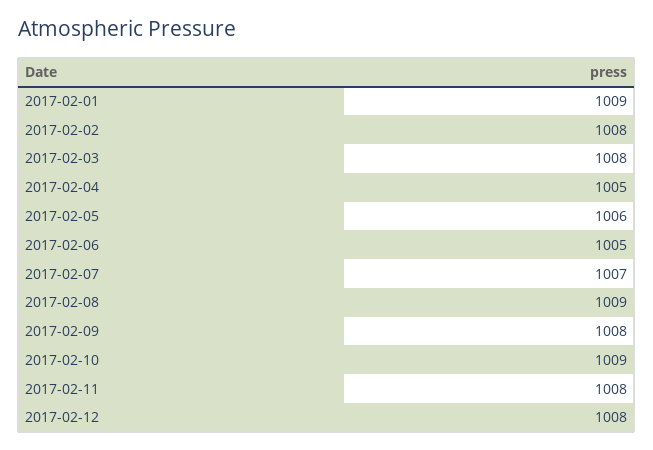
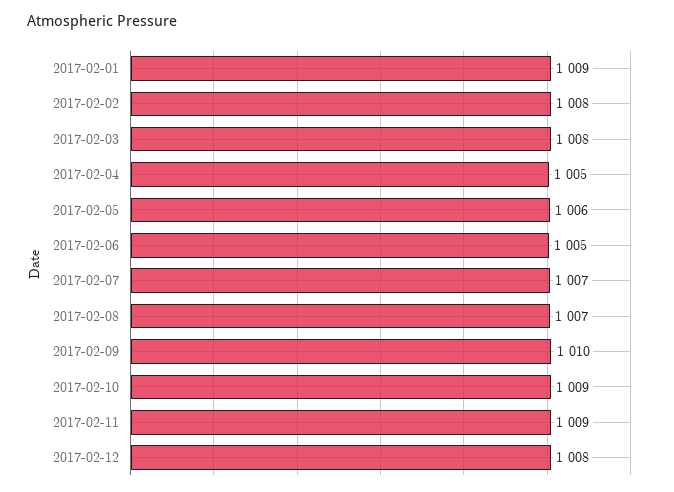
  {
    "2017-02-01": 1009,
    "2017-02-02": 1008,
    "2017-02-03": 1008,
    "2017-02-04": 1005,
    "2017-02-05": 1006,
    "2017-02-06": 1005,
    "2017-02-07": 1007,
-   "2017-02-08": 1009,
+   "2017-02-08": 1007,
-   "2017-02-09": 1008,
+   "2017-02-09": 1010,
    "2017-02-10": 1009,
-   "2017-02-11": 1008,
+   "2017-02-11": 1009,
    "2017-02-12": 1008
  }

